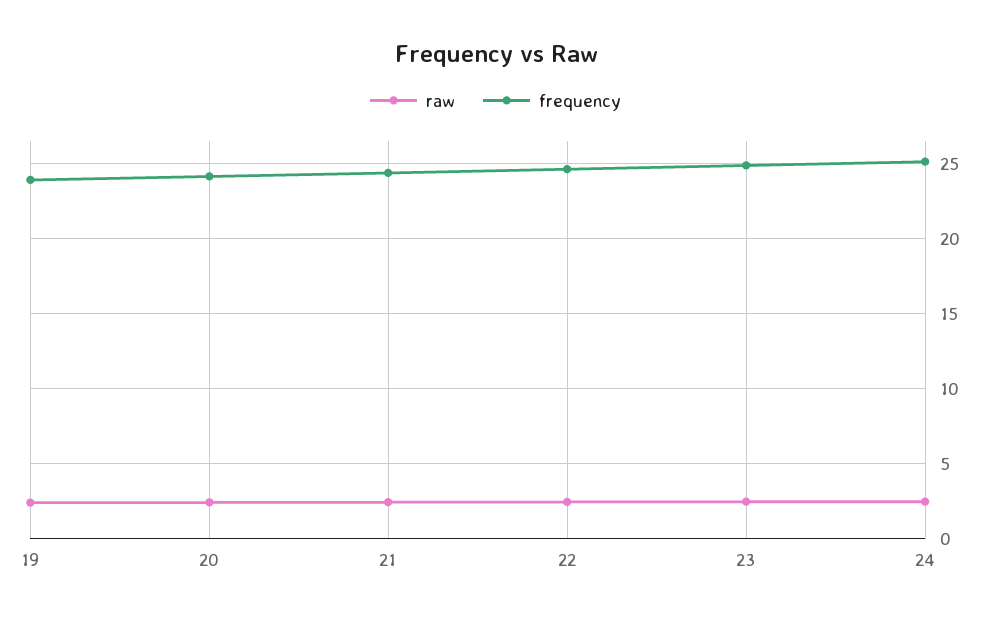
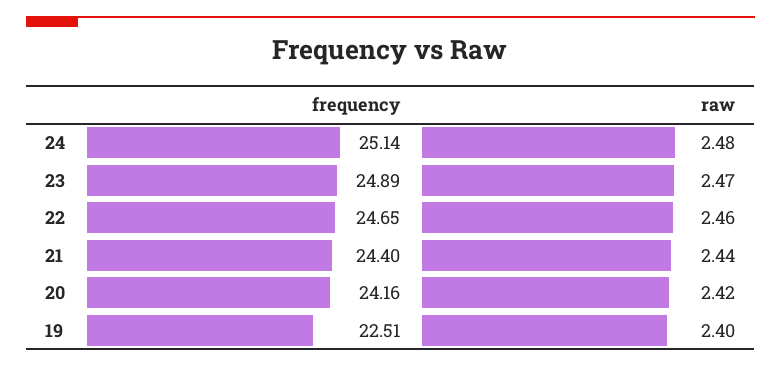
  {
    "raw": {
      "19": 2.4,
      "20": 2.42,
      "21": 2.44,
      "22": 2.46,
      "23": 2.47,
      "24": 2.48
    },
    "frequency": {
-     "19": 24,
+     "19": 22.51,
      "20": 24.16,
      "21": 24.4,
      "22": 24.65,
      "23": 24.89,
      "24": 25.14
    }
  }

